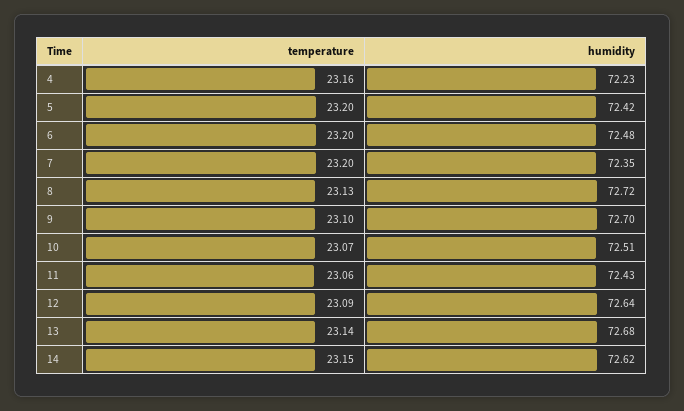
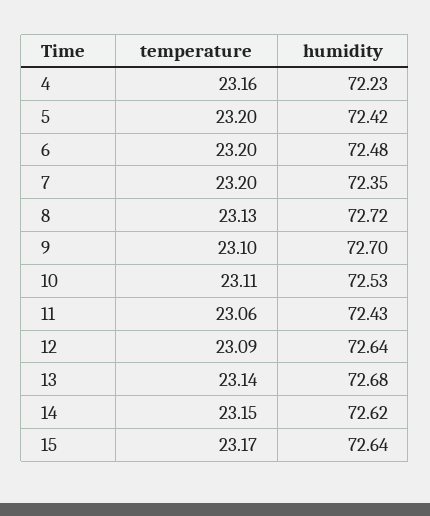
  {
    "temperature": {
      "4": 23.16,
      "5": 23.2,
      "6": 23.2,
      "7": 23.2,
      "8": 23.13,
      "9": 23.1,
-     "10": 23.07,
+     "10": 23.11,
      "11": 23.06,
      "12": 23.09,
      "13": 23.14,
-     "14": 23.15
+     "14": 23.15,
+     "15": 23.17
    },
    "humidity": {
      "4": 72.23,
      "5": 72.42,
      "6": 72.48,
      "7": 72.35,
      "8": 72.72,
      "9": 72.7,
-     "10": 72.51,
+     "10": 72.53,
      "11": 72.43,
      "12": 72.64,
      "13": 72.68,
-     "14": 72.62
+     "14": 72.62,
+     "15": 72.64
    }
  }

